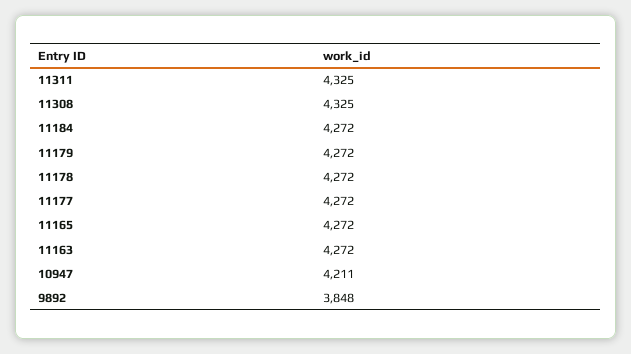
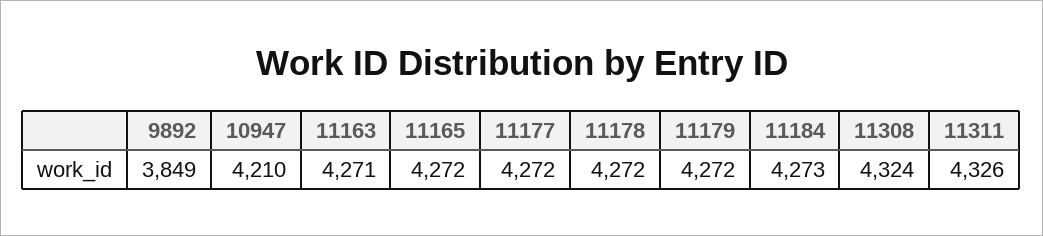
  {
-   "11311": 4325,
+   "11311": 4326,
-   "11308": 4325,
+   "11308": 4324,
-   "11184": 4272,
+   "11184": 4273,
    "11179": 4272,
    "11178": 4272,
    "11177": 4272,
    "11165": 4272,
-   "11163": 4272,
+   "11163": 4271,
-   "10947": 4211,
+   "10947": 4210,
-   "9892": 3848
+   "9892": 3849
  }

